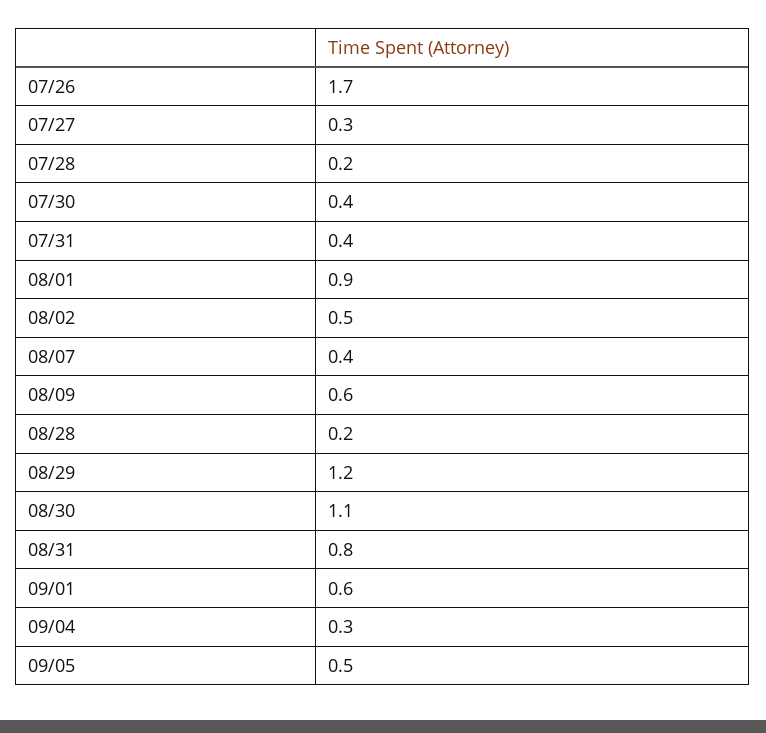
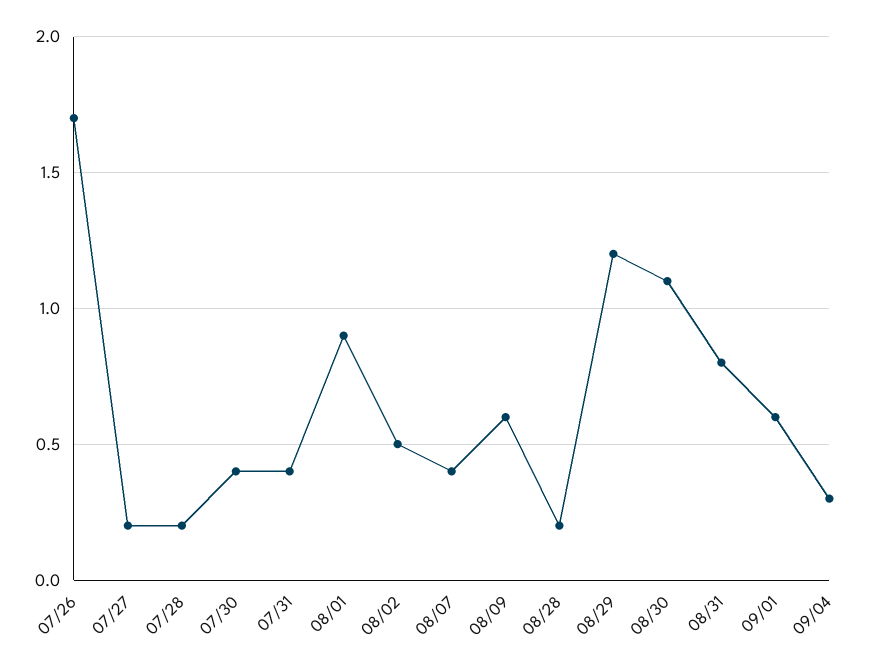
  {
    "07/26": 1.7,
-   "07/27": 0.3,
+   "07/27": 0.2,
    "07/28": 0.2,
    "07/30": 0.4,
    "07/31": 0.4,
    "08/01": 0.9,
    "08/02": 0.5,
    "08/07": 0.4,
    "08/09": 0.6,
    "08/28": 0.2,
    "08/29": 1.2,
    "08/30": 1.1,
    "08/31": 0.8,
    "09/01": 0.6,
-   "09/04": 0.3,
+   "09/04": 0.3
-   "09/05": 0.5
  }

